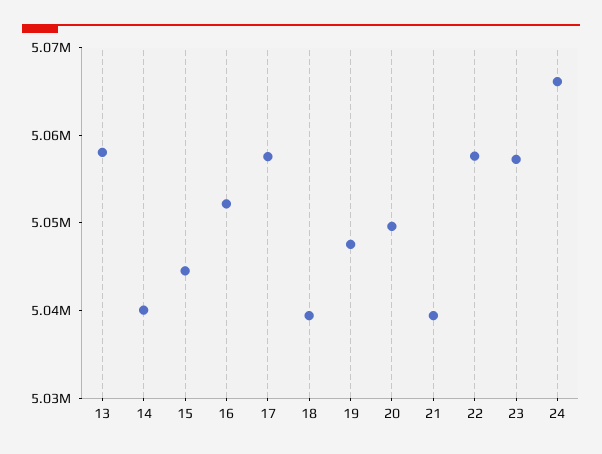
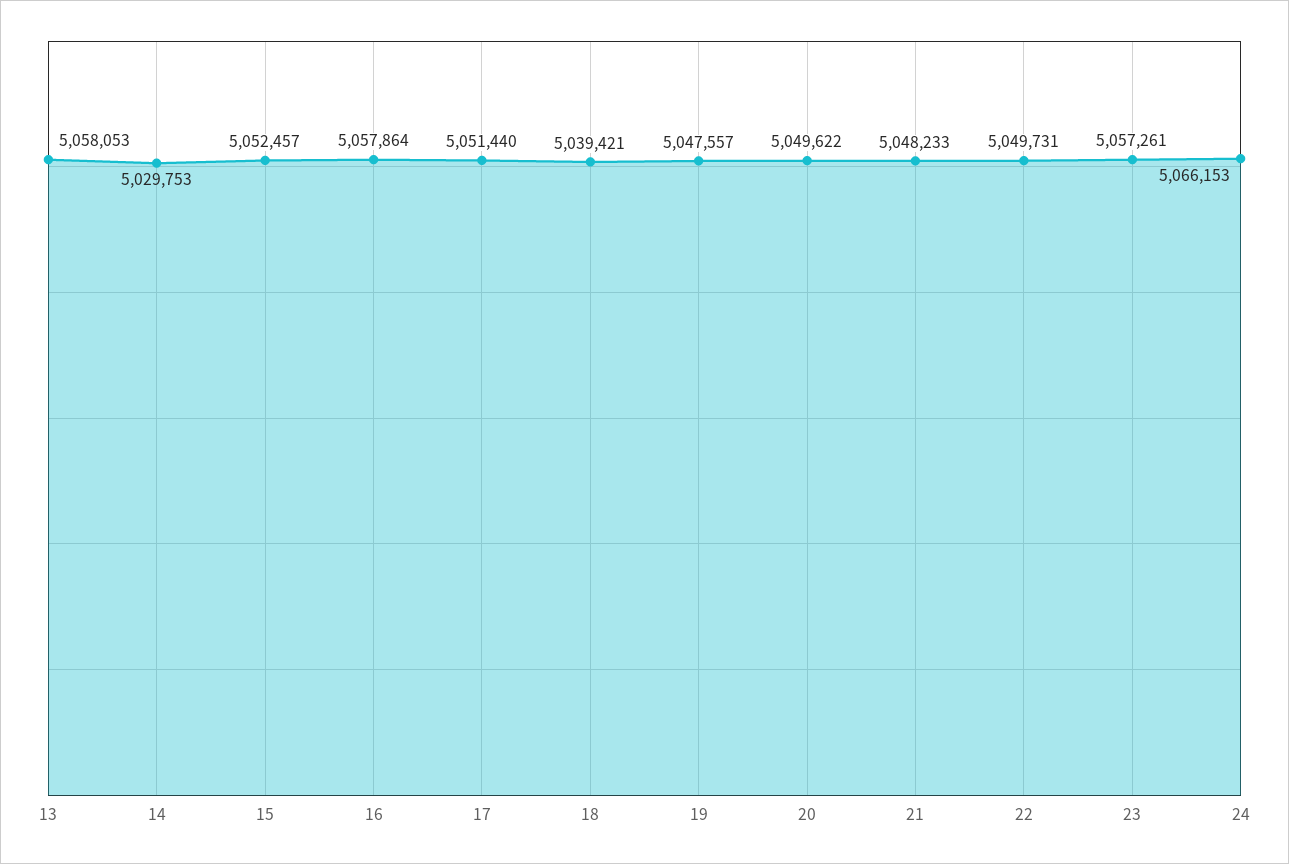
  {
    "13": 5058053,
-   "14": 5040000,
+   "14": 5029753,
-   "15": 5044000,
+   "15": 5052457,
-   "16": 5052000,
+   "16": 5057864,
-   "17": 5058000,
+   "17": 5051440,
    "18": 5039421,
    "19": 5047557,
    "20": 5049622,
-   "21": 5040000,
+   "21": 5048233,
-   "22": 5058000,
+   "22": 5049731,
    "23": 5057261,
    "24": 5066153
  }

